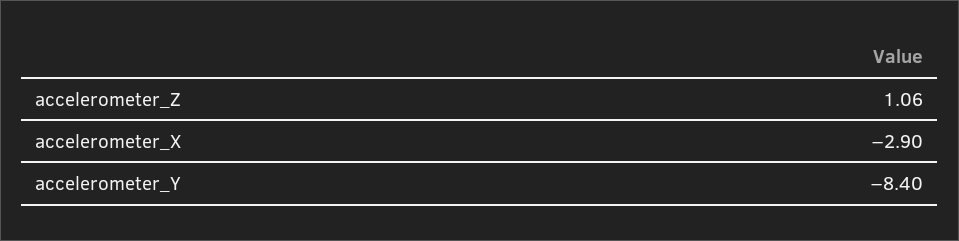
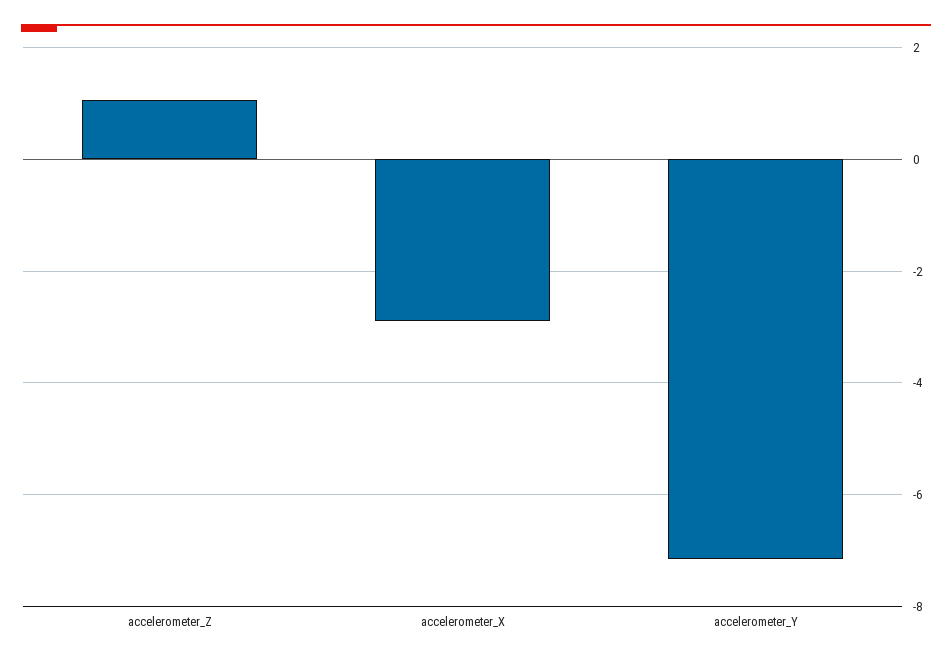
  {
    "accelerometer_Z": 1.06,
    "accelerometer_X": -2.9,
-   "accelerometer_Y": -8.4
+   "accelerometer_Y": -7.2
  }

